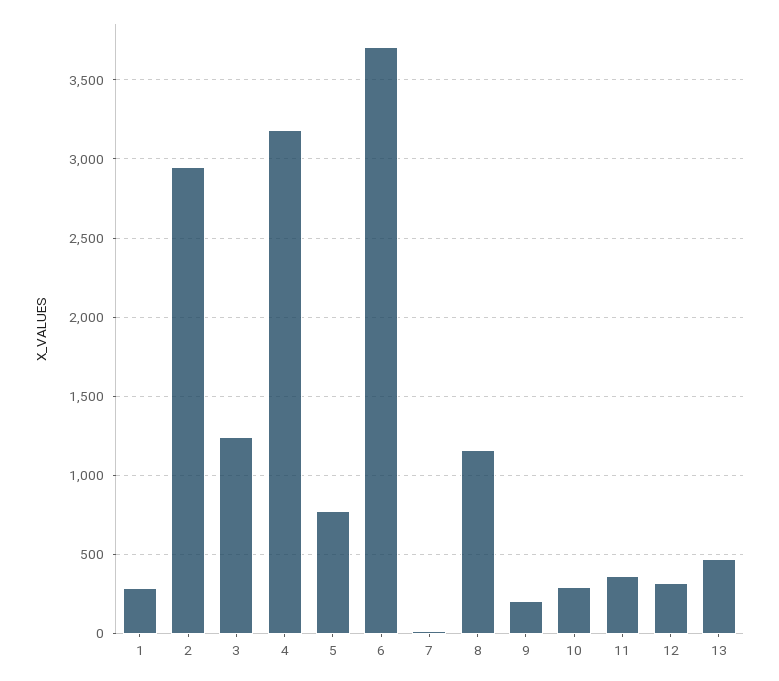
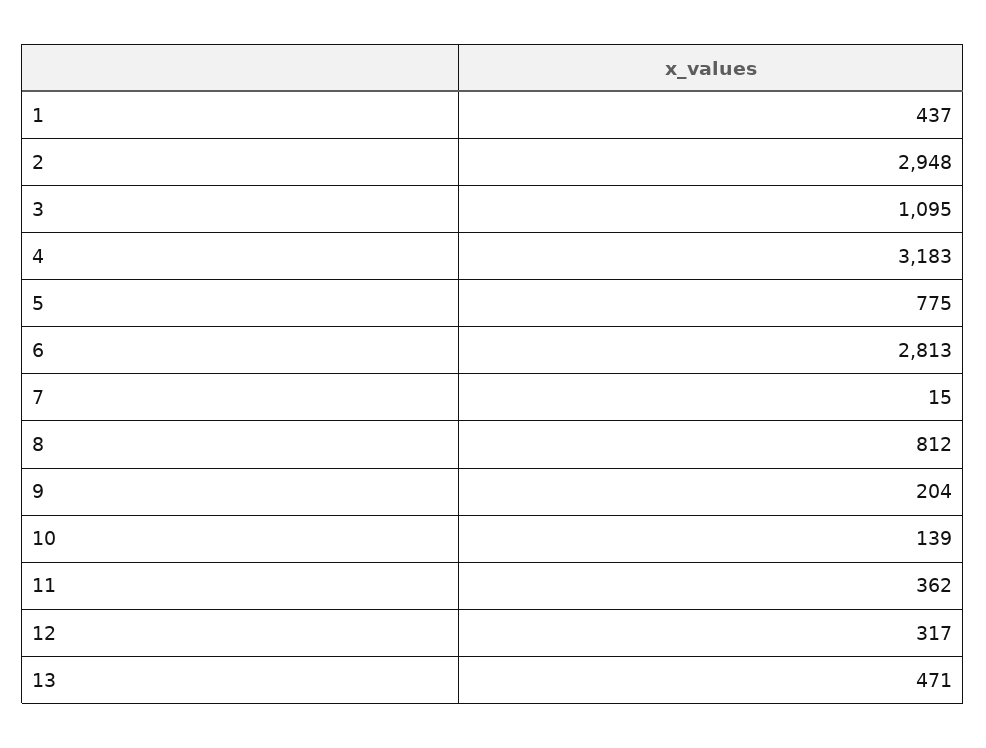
  {
-   "1": 300,
+   "1": 437,
    "2": 2948,
-   "3": 1250,
+   "3": 1095,
    "4": 3183,
    "5": 775,
-   "6": 3700,
+   "6": 2813,
    "7": 15,
-   "8": 1150,
+   "8": 812,
    "9": 204,
-   "10": 300,
+   "10": 139,
    "11": 362,
    "12": 317,
    "13": 471
  }

